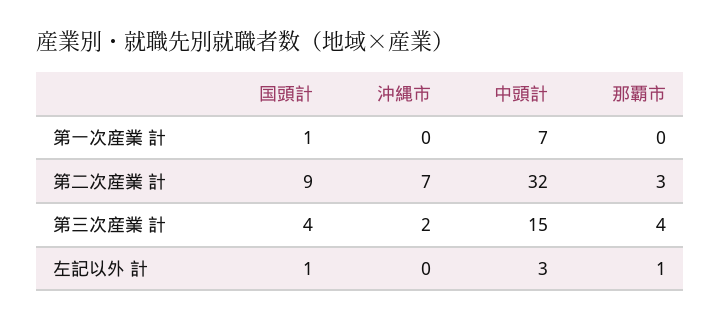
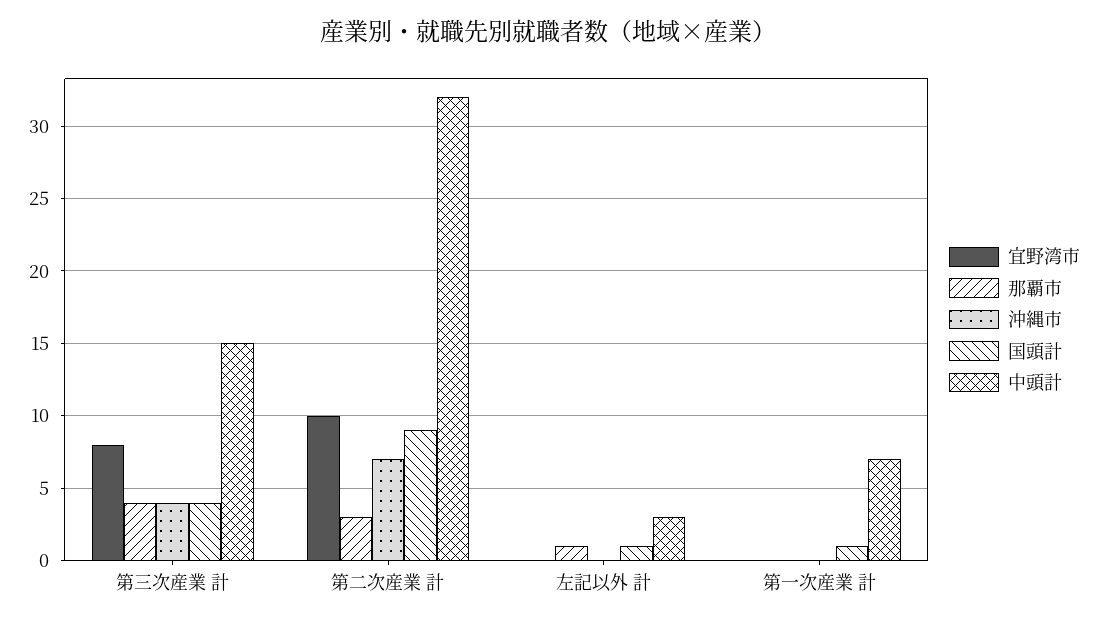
  {
    "国頭計": {
      "第一次産業 計": 1,
      "第二次産業 計": 9,
      "第三次産業 計": 4,
      "左記以外 計": 1
    },
    "沖縄市": {
      "第一次産業 計": 0,
      "第二次産業 計": 7,
-     "第三次産業 計": 2,
+     "第三次産業 計": 4,
      "左記以外 計": 0
    },
    "中頭計": {
      "第一次産業 計": 7,
      "第二次産業 計": 32,
      "第三次産業 計": 15,
      "左記以外 計": 3
    },
    "那覇市": {
      "第一次産業 計": 0,
      "第二次産業 計": 3,
      "第三次産業 計": 4,
      "左記以外 計": 1
-   }
+   },
+   "宜野湾市": {
+     "第三次産業 計": 8,
+     "第二次産業 計": 10,
+     "左記以外 計": 0,
+     "第一次産業 計": 0
+   }
  }

